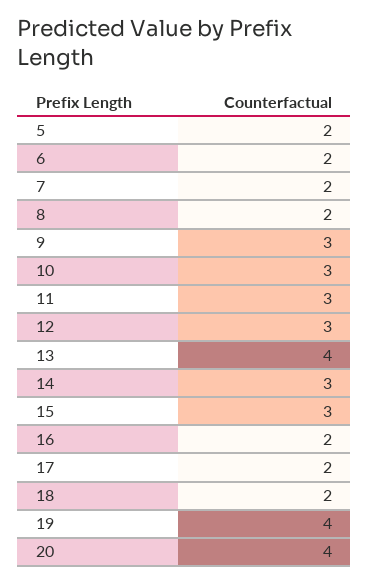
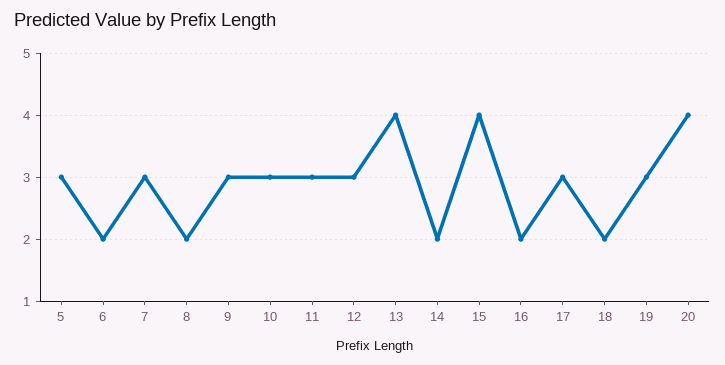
  {
-   "5": 2,
+   "5": 3,
    "6": 2,
-   "7": 2,
+   "7": 3,
    "8": 2,
    "9": 3,
    "10": 3,
    "11": 3,
    "12": 3,
    "13": 4,
-   "14": 3,
+   "14": 2,
-   "15": 3,
+   "15": 4,
    "16": 2,
-   "17": 2,
+   "17": 3,
    "18": 2,
-   "19": 4,
+   "19": 3,
    "20": 4
  }

